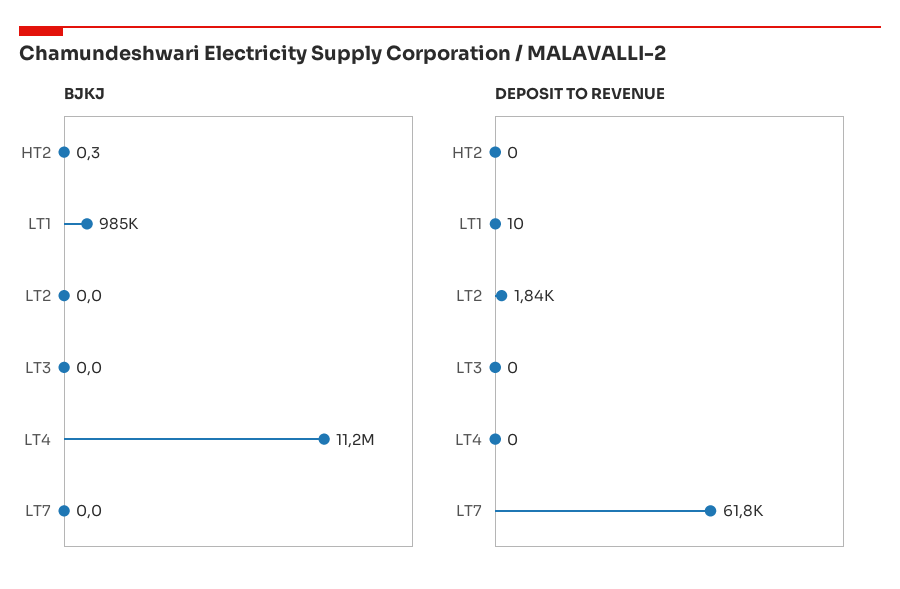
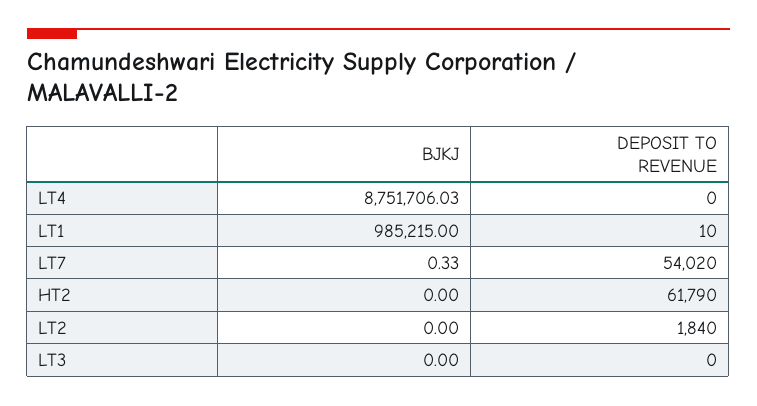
  {
    "BJKJ": {
-     "HT2": 0.3,
+     "HT2": 0,
      "LT1": 985215,
      "LT2": 0,
      "LT3": 0,
-     "LT4": 11200000,
+     "LT4": 8751706.03,
-     "LT7": 0
+     "LT7": 0.33
    },
    "DEPOSIT TO REVENUE": {
-     "HT2": 0,
+     "HT2": 61790,
      "LT1": 10,
      "LT2": 1840,
      "LT3": 0,
      "LT4": 0,
-     "LT7": 61800
+     "LT7": 54020
    }
  }

